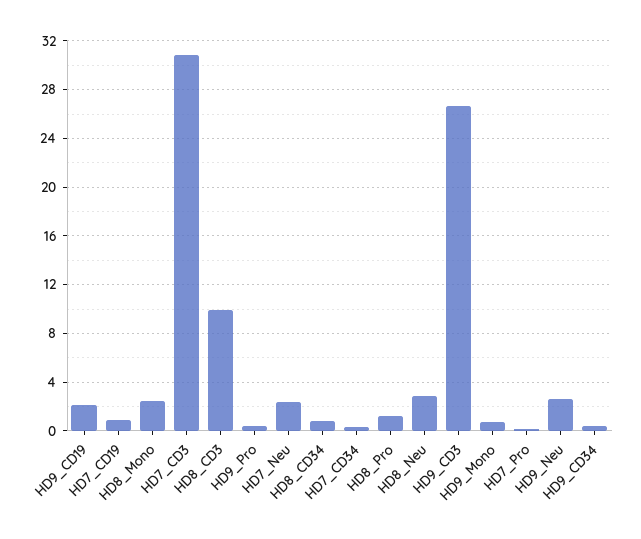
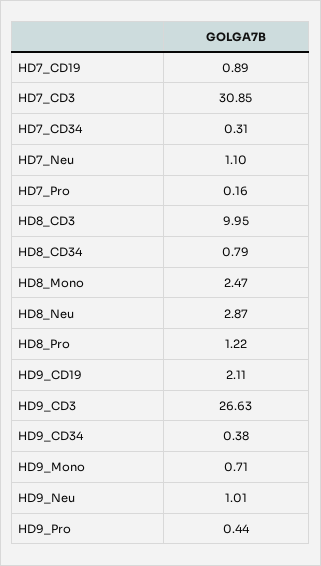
  {
    "HD9_CD19": 2.11,
    "HD7_CD19": 0.89,
    "HD8_Mono": 2.47,
    "HD7_CD3": 30.85,
    "HD8_CD3": 9.95,
    "HD9_Pro": 0.44,
-   "HD7_Neu": 2.5,
+   "HD7_Neu": 1.1,
    "HD8_CD34": 0.79,
    "HD7_CD34": 0.31,
    "HD8_Pro": 1.22,
    "HD8_Neu": 2.87,
    "HD9_CD3": 26.63,
    "HD9_Mono": 0.71,
    "HD7_Pro": 0.16,
-   "HD9_Neu": 2.5,
+   "HD9_Neu": 1.01,
    "HD9_CD34": 0.38
  }

